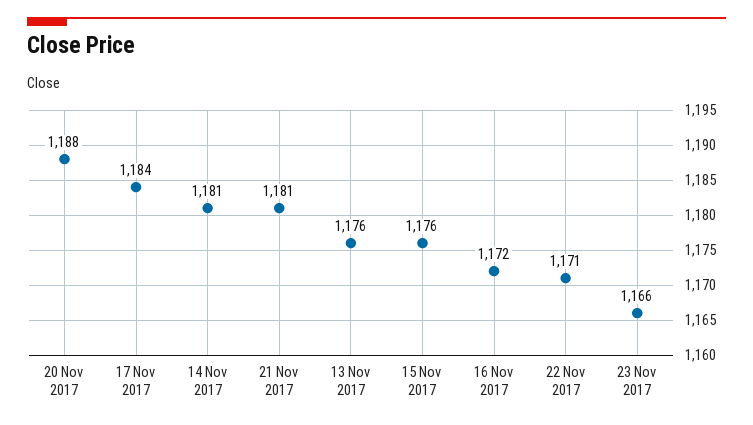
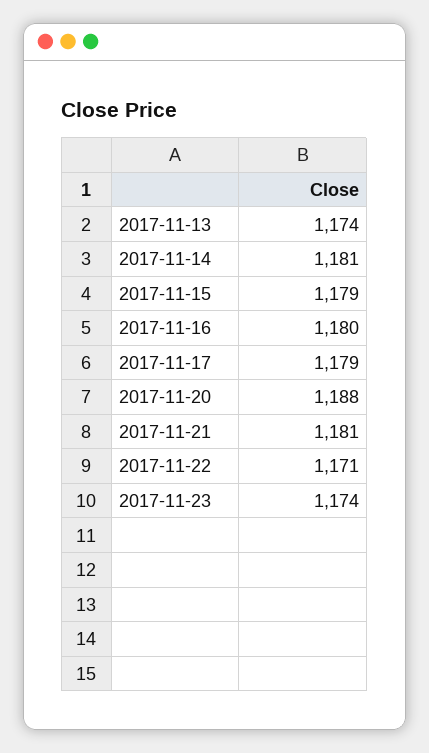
  {
    "20 Nov 2017": 1188,
-   "17 Nov 2017": 1184,
+   "17 Nov 2017": 1179,
    "14 Nov 2017": 1181,
    "21 Nov 2017": 1181,
-   "13 Nov 2017": 1176,
+   "13 Nov 2017": 1174,
-   "15 Nov 2017": 1176,
+   "15 Nov 2017": 1179,
-   "16 Nov 2017": 1172,
+   "16 Nov 2017": 1180,
    "22 Nov 2017": 1171,
-   "23 Nov 2017": 1166
+   "23 Nov 2017": 1174
  }

